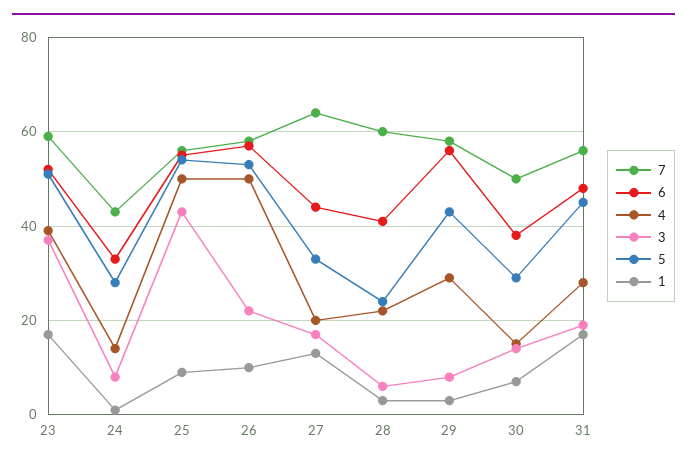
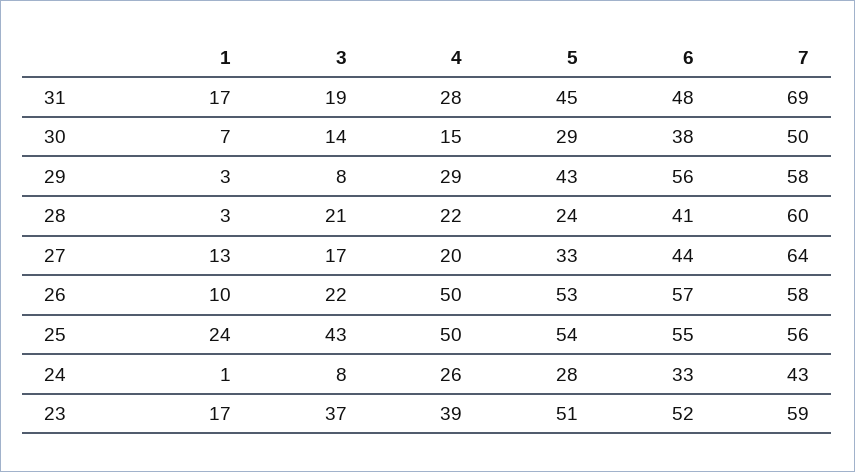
  {
    "7": {
      "23": 59,
      "24": 43,
      "25": 56,
      "26": 58,
      "27": 64,
      "28": 60,
      "29": 58,
      "30": 50,
-     "31": 55
+     "31": 69
    },
    "6": {
      "23": 52,
      "24": 33,
      "25": 55,
      "26": 57,
      "27": 44,
      "28": 41,
      "29": 56,
      "30": 38,
      "31": 48
    },
    "4": {
      "23": 39,
-     "24": 15,
+     "24": 26,
      "25": 50,
      "26": 50,
      "27": 20,
      "28": 22,
      "29": 29,
      "30": 15,
      "31": 28
    },
    "3": {
      "23": 37,
      "24": 8,
      "25": 43,
      "26": 22,
      "27": 17,
-     "28": 5,
+     "28": 21,
      "29": 8,
      "30": 14,
      "31": 19
    },
    "5": {
      "23": 51,
      "24": 28,
      "25": 54,
      "26": 53,
      "27": 33,
      "28": 24,
      "29": 43,
      "30": 29,
      "31": 45
    },
    "1": {
      "23": 17,
      "24": 1,
-     "25": 10,
+     "25": 24,
      "26": 10,
      "27": 13,
      "28": 3,
      "29": 3,
      "30": 7,
      "31": 17
    }
  }

